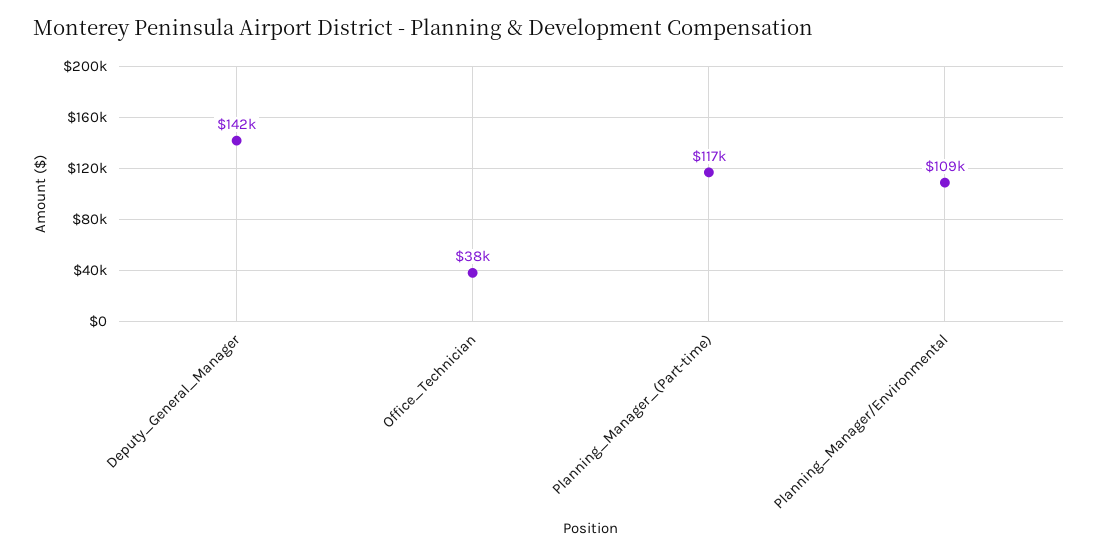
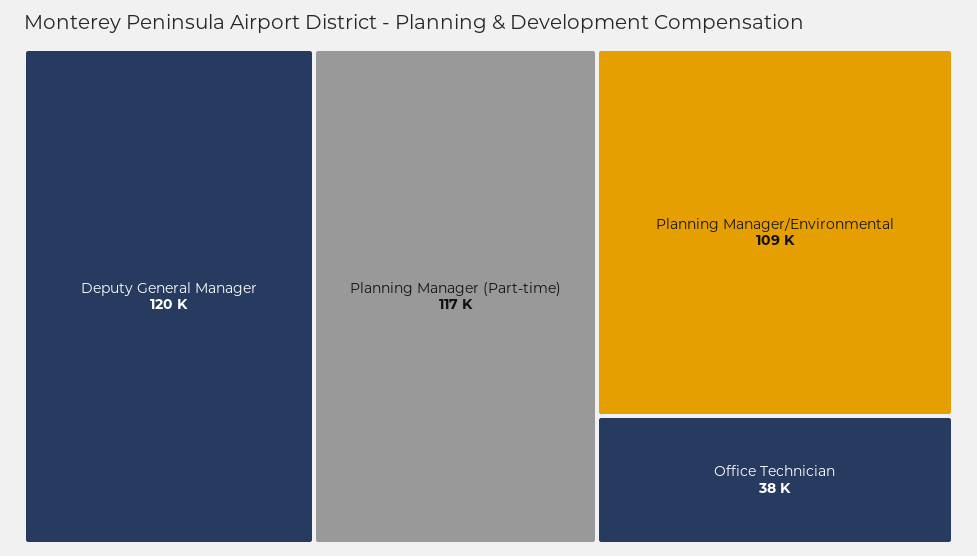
  {
-   "Deputy_General_Manager": 142000,
+   "Deputy_General_Manager": 120000,
    "Office_Technician": 38000,
    "Planning_Manager_(Part-time)": 117000,
    "Planning_Manager/Environmental": 109000
  }

